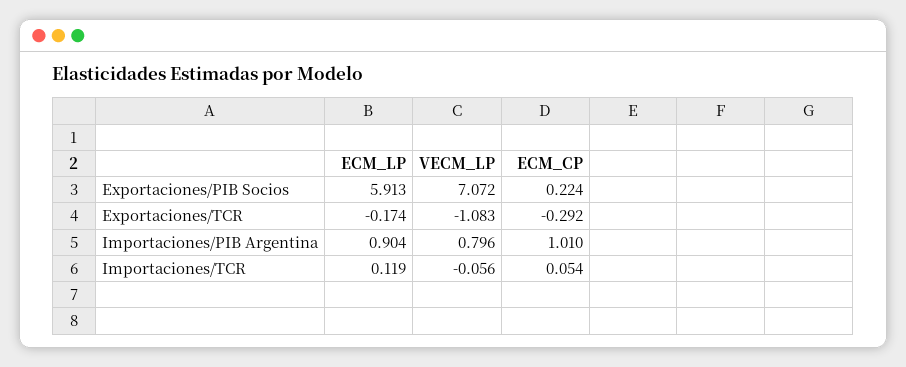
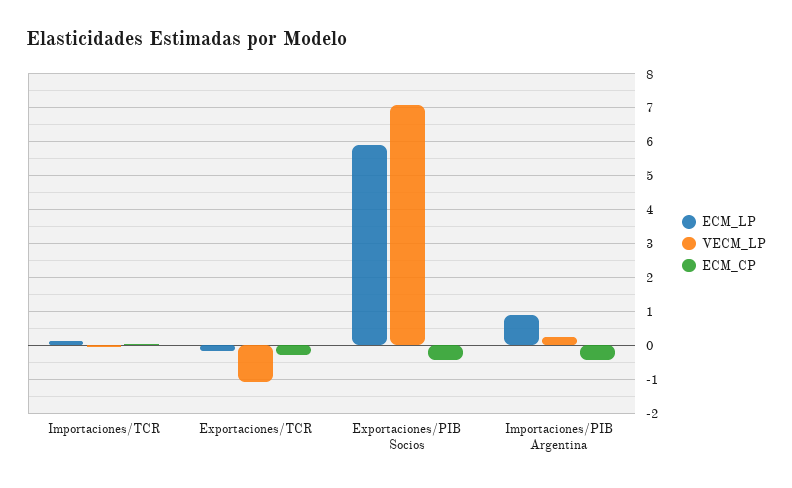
  {
    "ECM_LP": {
      "Exportaciones/PIB Socios": 5.913,
      "Exportaciones/TCR": -0.174,
      "Importaciones/PIB Argentina": 0.904,
      "Importaciones/TCR": 0.119
    },
    "VECM_LP": {
      "Exportaciones/PIB Socios": 7.072,
      "Exportaciones/TCR": -1.083,
-     "Importaciones/PIB Argentina": 0.796,
+     "Importaciones/PIB Argentina": 0.2,
      "Importaciones/TCR": -0.056
    },
    "ECM_CP": {
-     "Exportaciones/PIB Socios": 0.224,
+     "Exportaciones/PIB Socios": -0.4,
      "Exportaciones/TCR": -0.292,
-     "Importaciones/PIB Argentina": 1.01,
+     "Importaciones/PIB Argentina": -0.4,
      "Importaciones/TCR": 0.054
    }
  }

